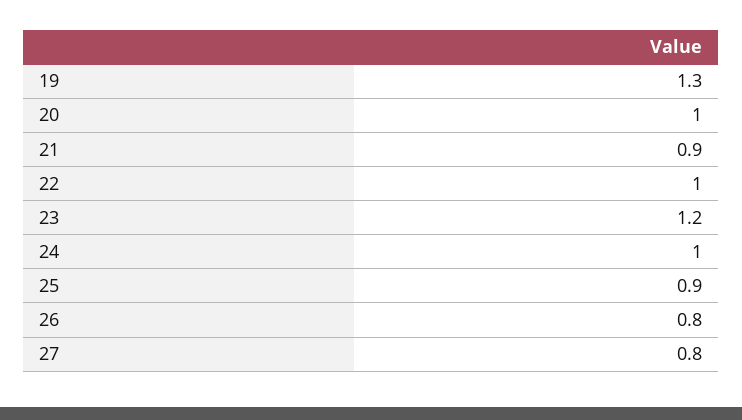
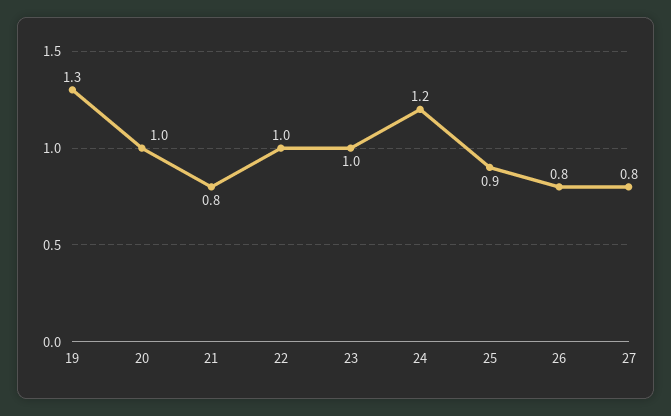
  {
    "19": 1.3,
    "20": 1,
-   "21": 0.9,
+   "21": 0.8,
    "22": 1,
-   "23": 1.2,
+   "23": 1,
-   "24": 1,
+   "24": 1.2,
    "25": 0.9,
    "26": 0.8,
    "27": 0.8
  }

